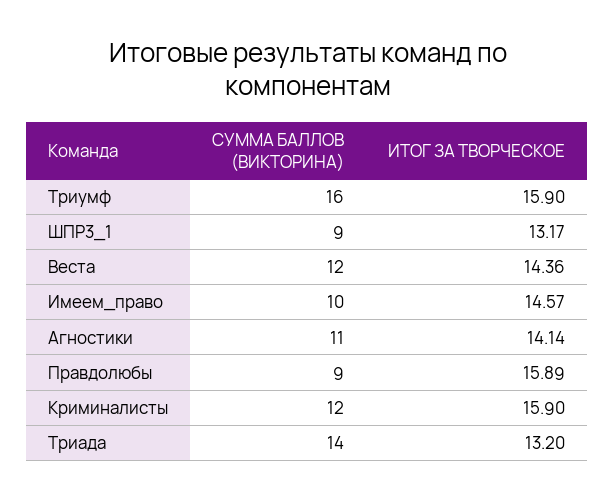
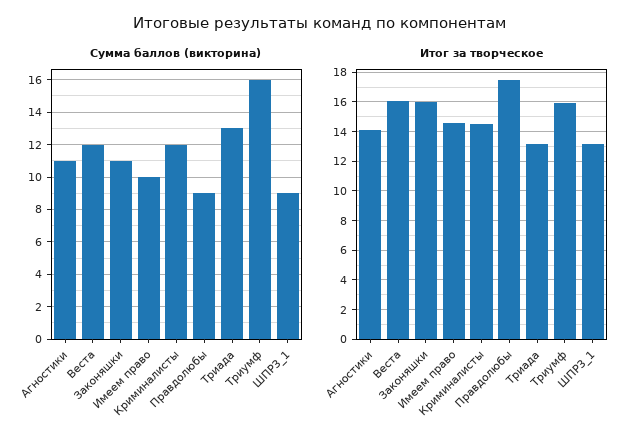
  {
    "СУММА БАЛЛОВ (ВИКТОРИНА)": {
      "Триумф": 16,
      "ШПР3_1": 9,
      "Веста": 12,
      "Имеем_право": 10,
      "Агностики": 11,
      "Правдолюбы": 9,
      "Криминалисты": 12,
-     "Триада": 14
+     "Триада": 13,
+     "Законяшки": 11
    },
    "ИТОГ ЗА ТВОРЧЕСКОЕ": {
      "Триумф": 15.9,
      "ШПР3_1": 13.17,
-     "Веста": 14.36,
+     "Веста": 16,
      "Имеем_право": 14.57,
      "Агностики": 14.14,
-     "Правдолюбы": 15.89,
+     "Правдолюбы": 17.5,
-     "Криминалисты": 15.9,
+     "Криминалисты": 14.5,
-     "Триада": 13.2
+     "Триада": 13.2,
+     "Законяшки": 16
    }
  }

